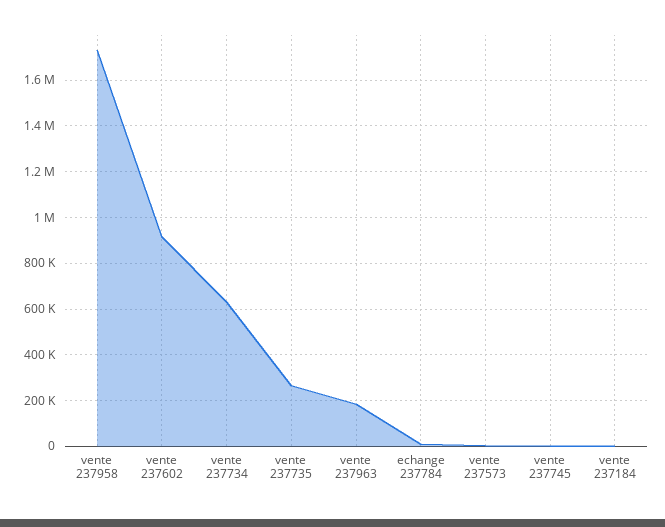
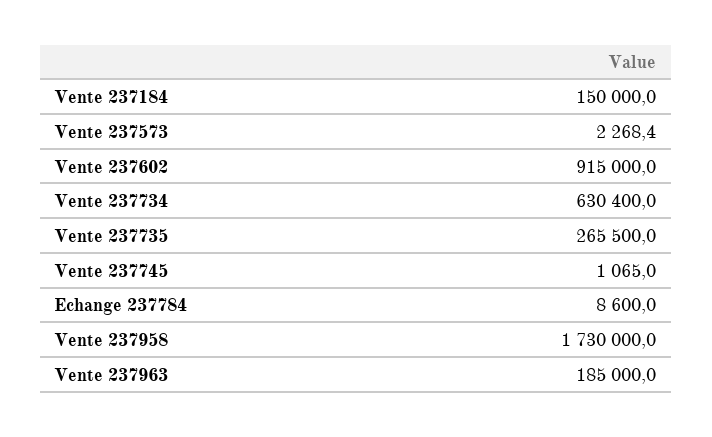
  {
    "vente 237958": 1730000,
    "vente 237602": 915000,
    "vente 237734": 630400,
    "vente 237735": 265500,
    "vente 237963": 185000,
    "echange 237784": 8600,
    "vente 237573": 2268.4,
    "vente 237745": 1065,
-   "vente 237184": 0
+   "vente 237184": 150000
  }

